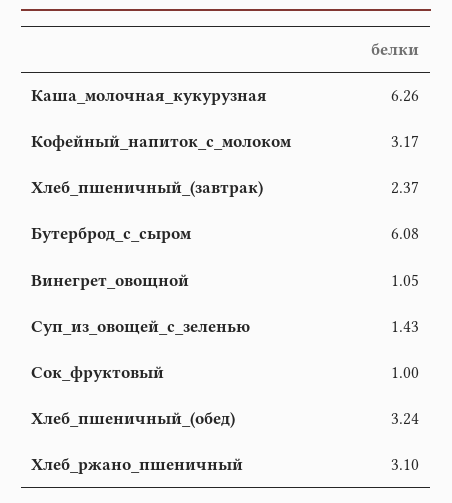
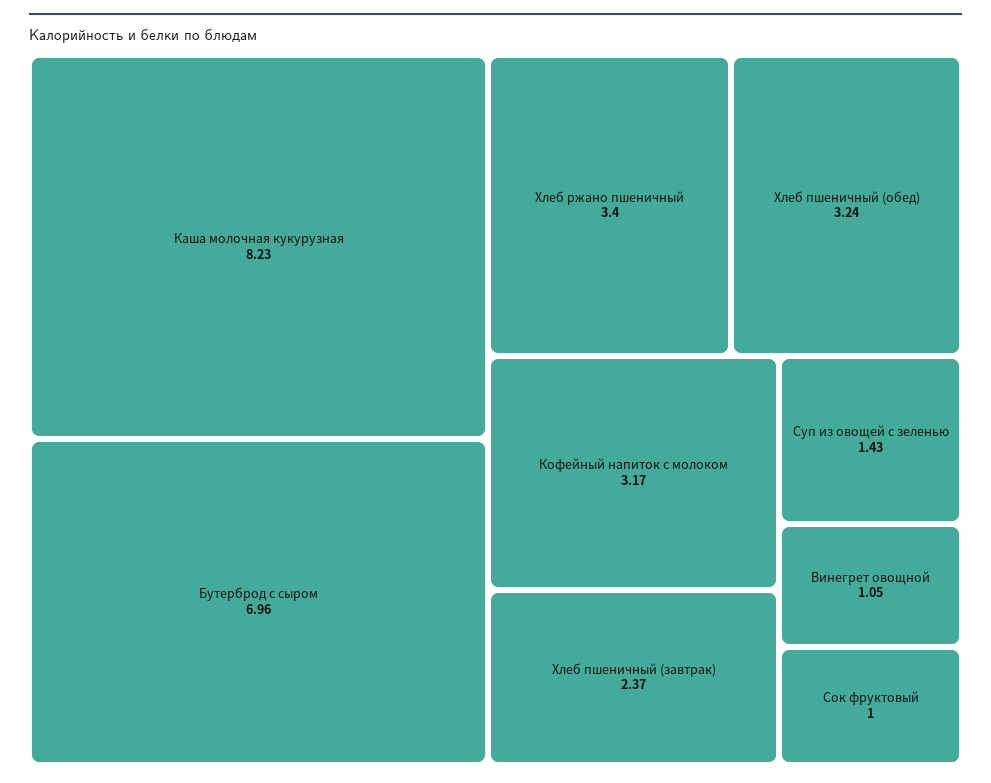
  {
-   "Каша_молочная_кукурузная": 6.26,
+   "Каша_молочная_кукурузная": 8.23,
    "Кофейный_напиток_с_молоком": 3.17,
    "Хлеб_пшеничный_(завтрак)": 2.37,
-   "Бутерброд_с_сыром": 6.08,
+   "Бутерброд_с_сыром": 6.96,
    "Винегрет_овощной": 1.05,
    "Суп_из_овощей_с_зеленью": 1.43,
    "Сок_фруктовый": 1,
    "Хлеб_пшеничный_(обед)": 3.24,
-   "Хлеб_ржано_пшеничный": 3.1
+   "Хлеб_ржано_пшеничный": 3.4
  }

